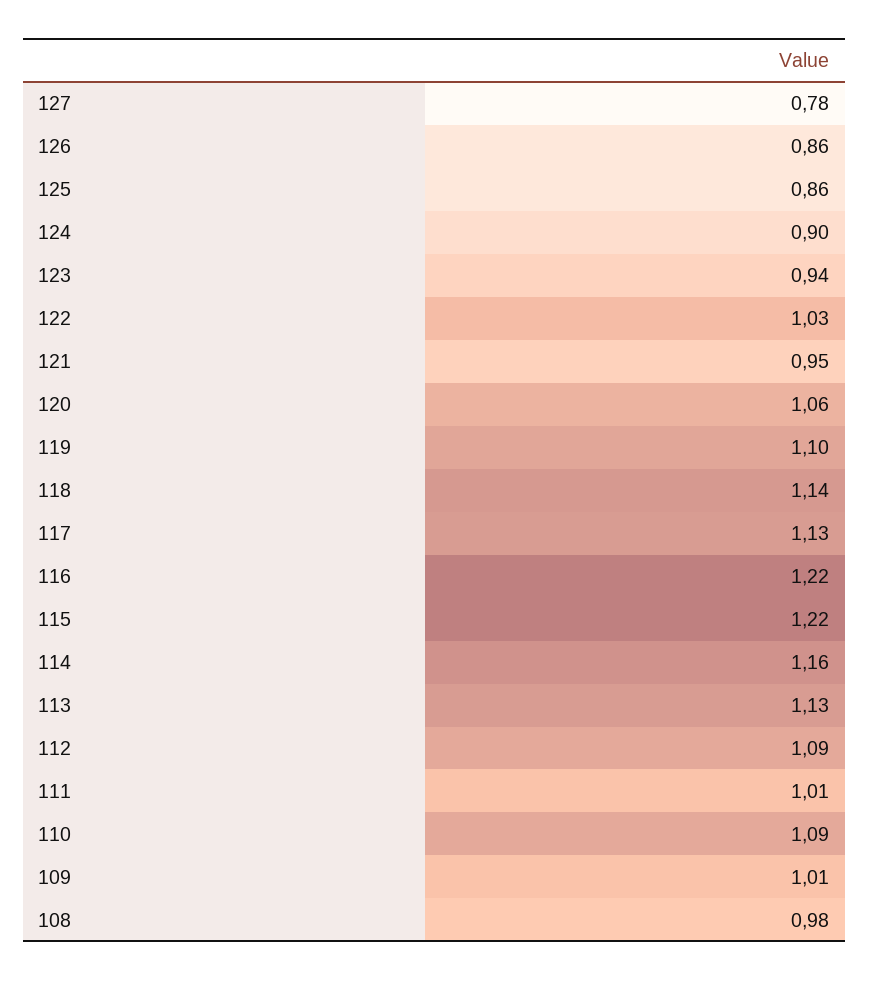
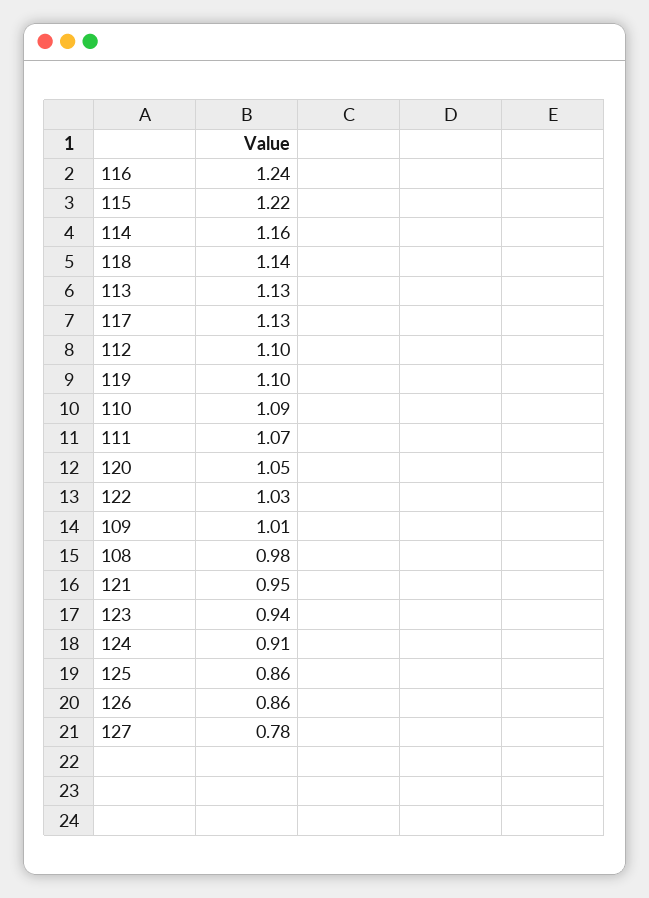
  {
    "127": 0.78,
    "126": 0.86,
    "125": 0.86,
-   "124": 0.9,
+   "124": 0.91,
    "123": 0.94,
    "122": 1.03,
    "121": 0.95,
-   "120": 1.06,
+   "120": 1.05,
    "119": 1.1,
    "118": 1.14,
    "117": 1.13,
-   "116": 1.22,
+   "116": 1.24,
    "115": 1.22,
    "114": 1.16,
    "113": 1.13,
-   "112": 1.09,
+   "112": 1.1,
-   "111": 1.01,
+   "111": 1.07,
    "110": 1.09,
    "109": 1.01,
    "108": 0.98
  }

